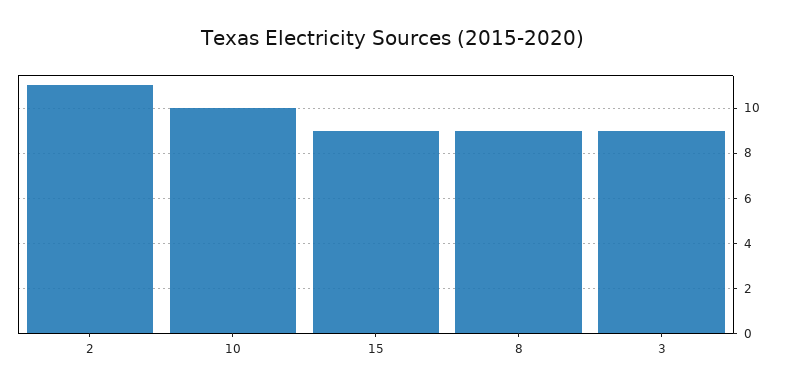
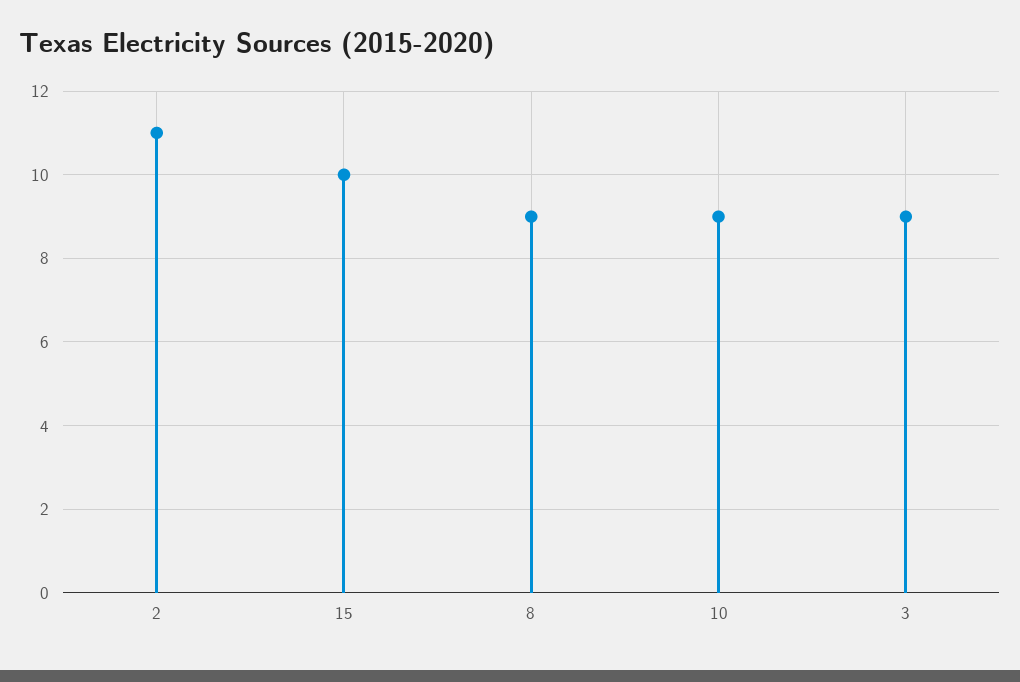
  {
    "2": 11,
-   "10": 10,
+   "10": 9,
-   "15": 9,
+   "15": 10,
    "8": 9,
    "3": 9
  }

